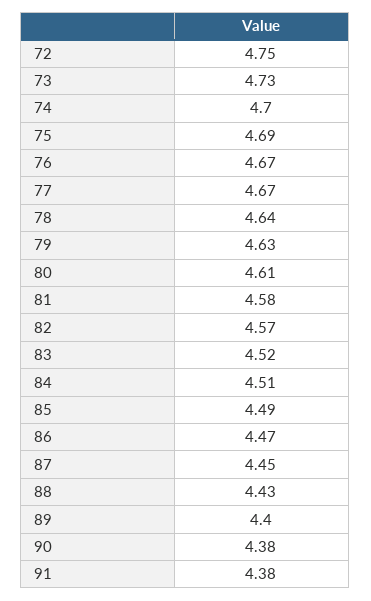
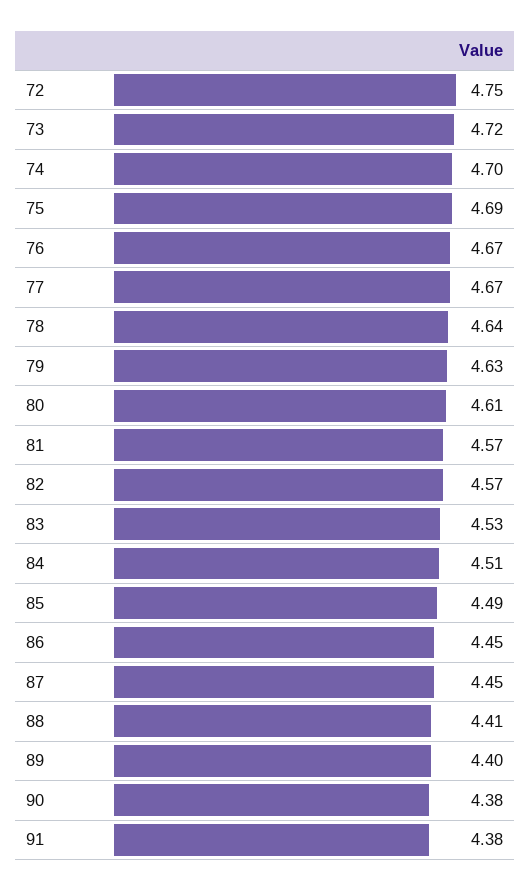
  {
    "72": 4.75,
-   "73": 4.73,
+   "73": 4.72,
    "74": 4.7,
    "75": 4.69,
    "76": 4.67,
    "77": 4.67,
    "78": 4.64,
    "79": 4.63,
    "80": 4.61,
-   "81": 4.58,
+   "81": 4.57,
    "82": 4.57,
-   "83": 4.52,
+   "83": 4.53,
    "84": 4.51,
    "85": 4.49,
-   "86": 4.47,
+   "86": 4.45,
    "87": 4.45,
-   "88": 4.43,
+   "88": 4.41,
    "89": 4.4,
    "90": 4.38,
    "91": 4.38
  }

